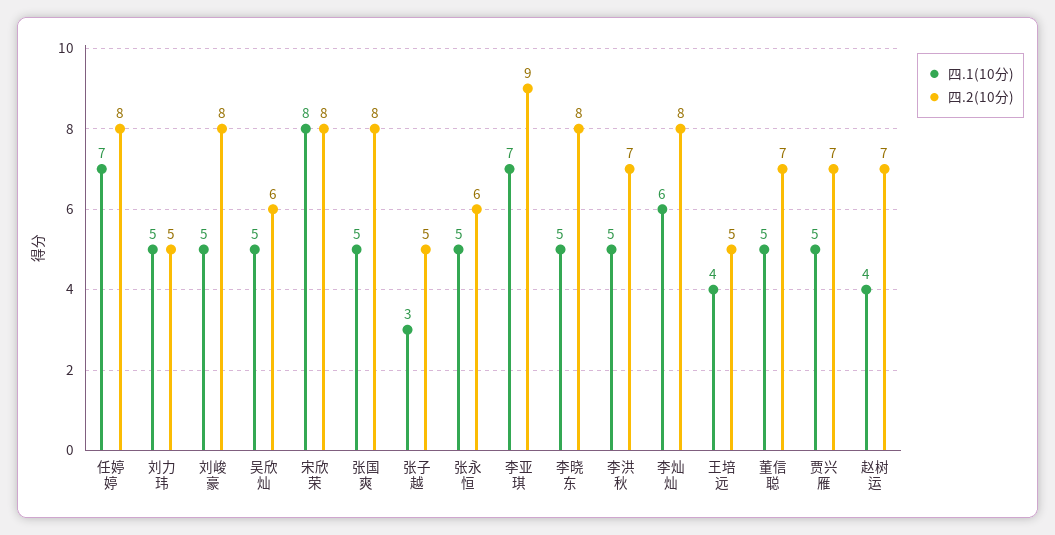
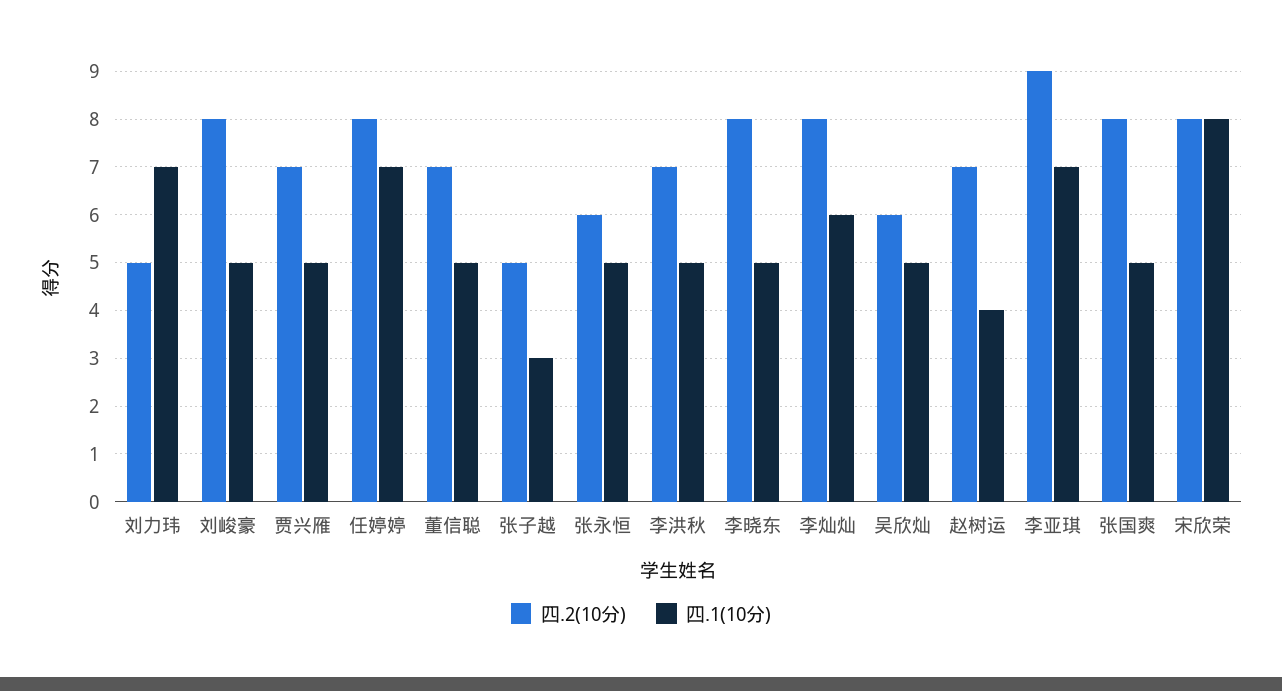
  {
    "四.1(10分)": {
      "任婷婷": 7,
-     "刘力玮": 5,
+     "刘力玮": 7,
      "刘峻豪": 5,
      "吴欣灿": 5,
      "宋欣荣": 8,
      "张国爽": 5,
      "张子越": 3,
      "张永恒": 5,
      "李亚琪": 7,
      "李晓东": 5,
      "李洪秋": 5,
      "李灿灿": 6,
-     "王培远": 4,
      "董信聪": 5,
      "贾兴雁": 5,
      "赵树运": 4
    },
    "四.2(10分)": {
      "任婷婷": 8,
      "刘力玮": 5,
      "刘峻豪": 8,
      "吴欣灿": 6,
      "宋欣荣": 8,
      "张国爽": 8,
      "张子越": 5,
      "张永恒": 6,
      "李亚琪": 9,
      "李晓东": 8,
      "李洪秋": 7,
      "李灿灿": 8,
-     "王培远": 5,
      "董信聪": 7,
      "贾兴雁": 7,
      "赵树运": 7
    }
  }

